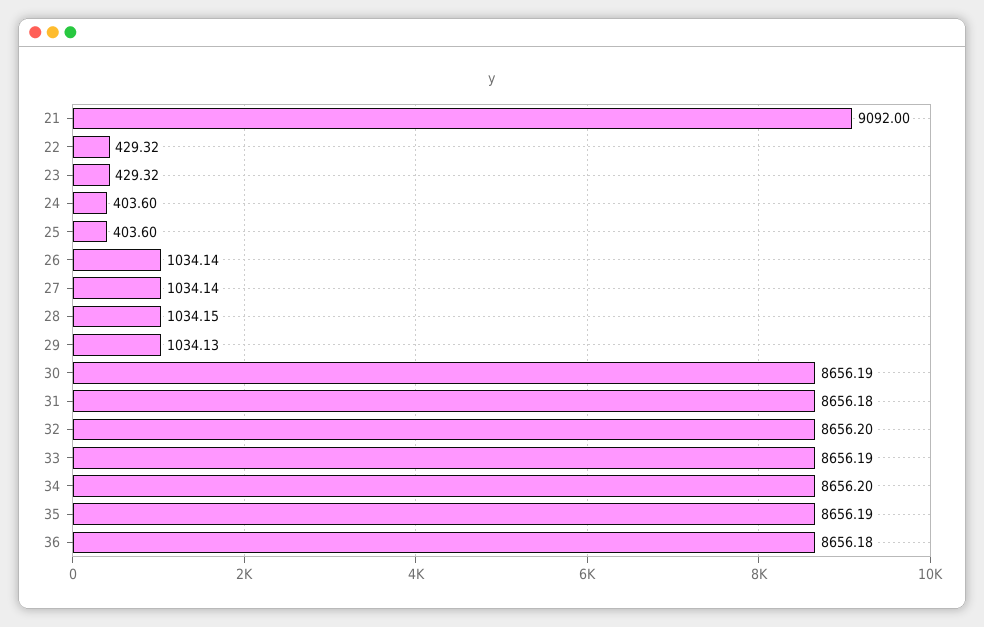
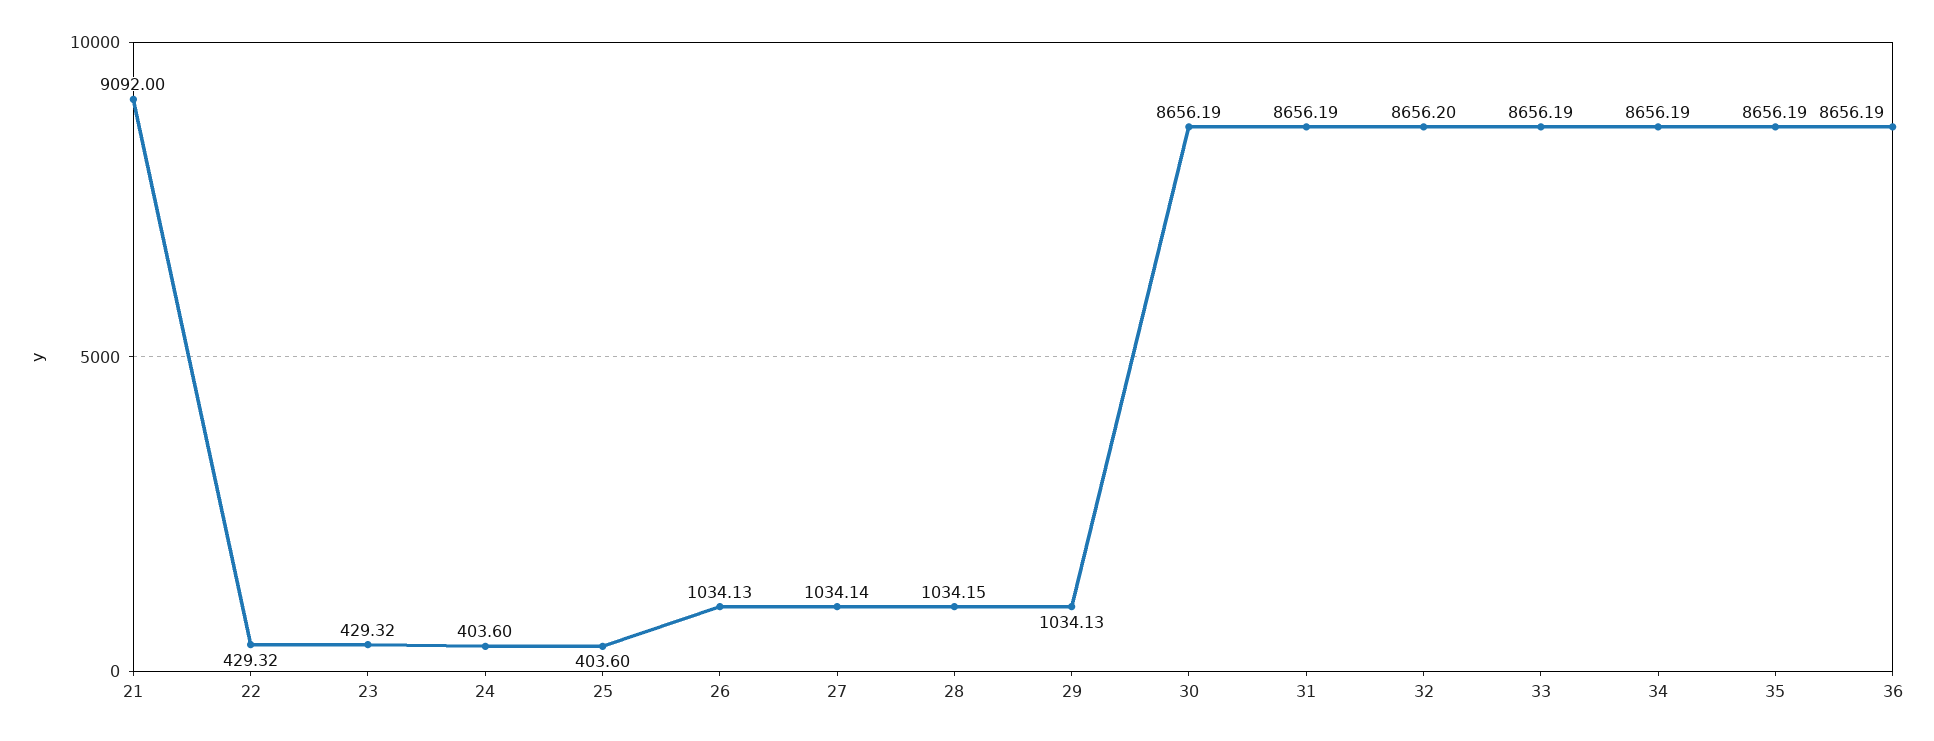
  {
    "21": 9092,
    "22": 429.32,
    "23": 429.32,
    "24": 403.6,
    "25": 403.6,
-   "26": 1034.14,
+   "26": 1034.13,
    "27": 1034.14,
    "28": 1034.15,
    "29": 1034.13,
    "30": 8656.19,
-   "31": 8656.18,
+   "31": 8656.19,
    "32": 8656.2,
    "33": 8656.19,
-   "34": 8656.2,
+   "34": 8656.19,
    "35": 8656.19,
-   "36": 8656.18
+   "36": 8656.19
  }

